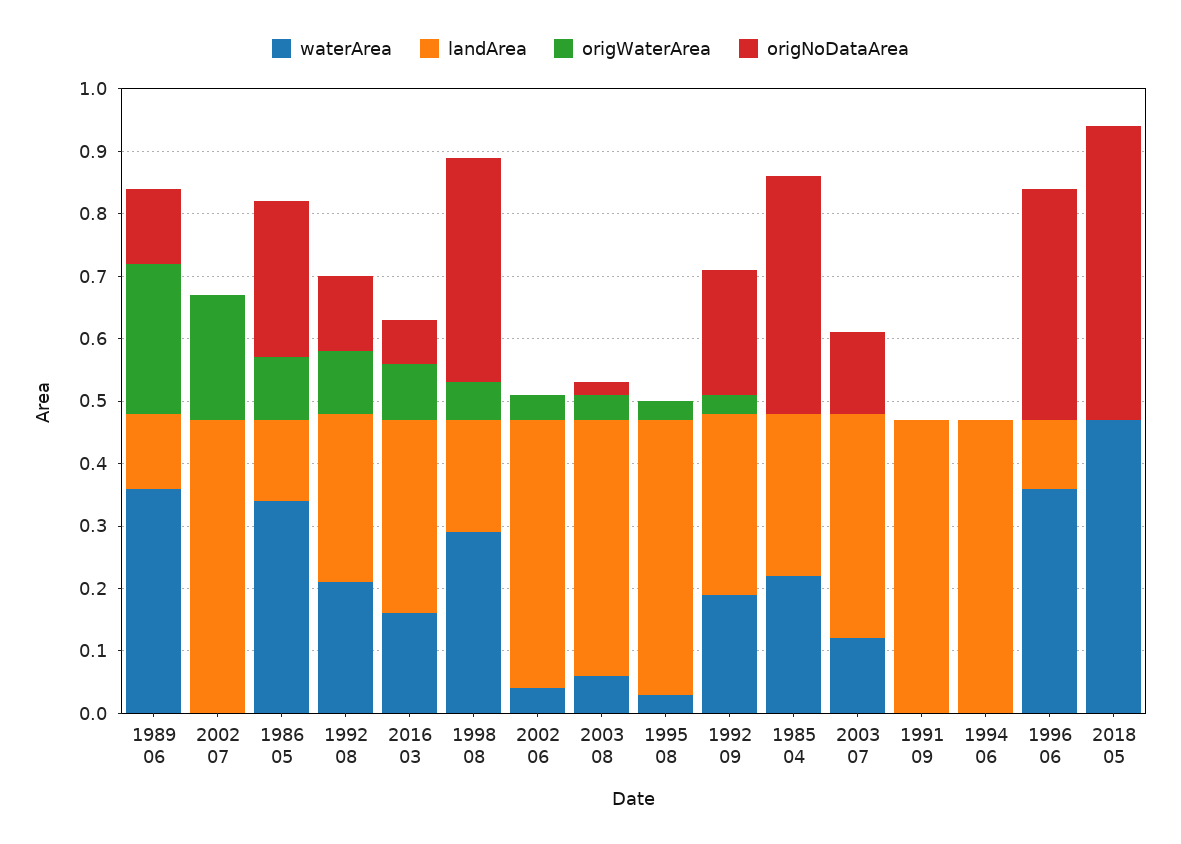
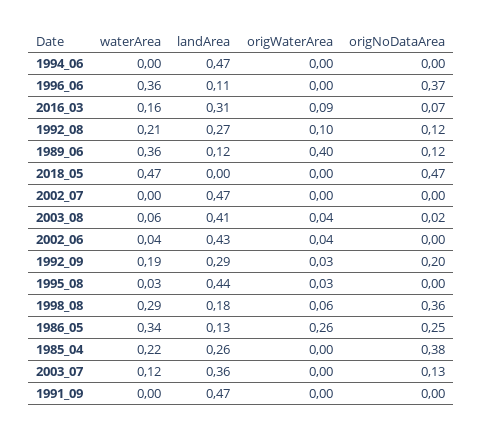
  {
    "waterArea": {
      "1989 06": 0.36,
      "2002 07": 0,
      "1986 05": 0.34,
      "1992 08": 0.21,
      "2016 03": 0.16,
      "1998 08": 0.29,
      "2002 06": 0.04,
      "2003 08": 0.06,
      "1995 08": 0.03,
      "1992 09": 0.19,
      "1985 04": 0.22,
      "2003 07": 0.12,
      "1991 09": 0,
      "1994 06": 0,
      "1996 06": 0.36,
      "2018 05": 0.47
    },
    "landArea": {
      "1989 06": 0.12,
      "2002 07": 0.47,
      "1986 05": 0.13,
      "1992 08": 0.27,
      "2016 03": 0.31,
      "1998 08": 0.18,
      "2002 06": 0.43,
      "2003 08": 0.41,
      "1995 08": 0.44,
      "1992 09": 0.29,
      "1985 04": 0.26,
      "2003 07": 0.36,
      "1991 09": 0.47,
      "1994 06": 0.47,
      "1996 06": 0.11,
      "2018 05": 0
    },
    "origWaterArea": {
-     "1989 06": 0.25,
+     "1989 06": 0.4,
-     "2002 07": 0.2,
+     "2002 07": 0,
-     "1986 05": 0.1,
+     "1986 05": 0.26,
      "1992 08": 0.1,
      "2016 03": 0.09,
      "1998 08": 0.06,
      "2002 06": 0.04,
      "2003 08": 0.04,
      "1995 08": 0.03,
      "1992 09": 0.03,
      "1985 04": 0,
      "2003 07": 0,
      "1991 09": 0,
      "1994 06": 0,
      "1996 06": 0,
      "2018 05": 0
    },
    "origNoDataArea": {
      "1989 06": 0.12,
      "2002 07": 0,
      "1986 05": 0.25,
      "1992 08": 0.12,
      "2016 03": 0.07,
      "1998 08": 0.36,
      "2002 06": 0,
      "2003 08": 0.02,
      "1995 08": 0,
      "1992 09": 0.2,
      "1985 04": 0.38,
      "2003 07": 0.13,
      "1991 09": 0,
      "1994 06": 0,
      "1996 06": 0.37,
      "2018 05": 0.47
    }
  }

